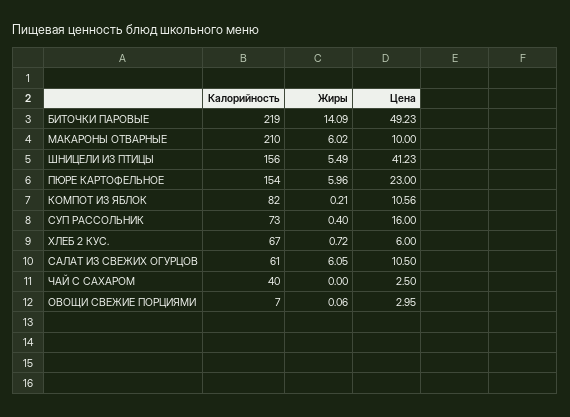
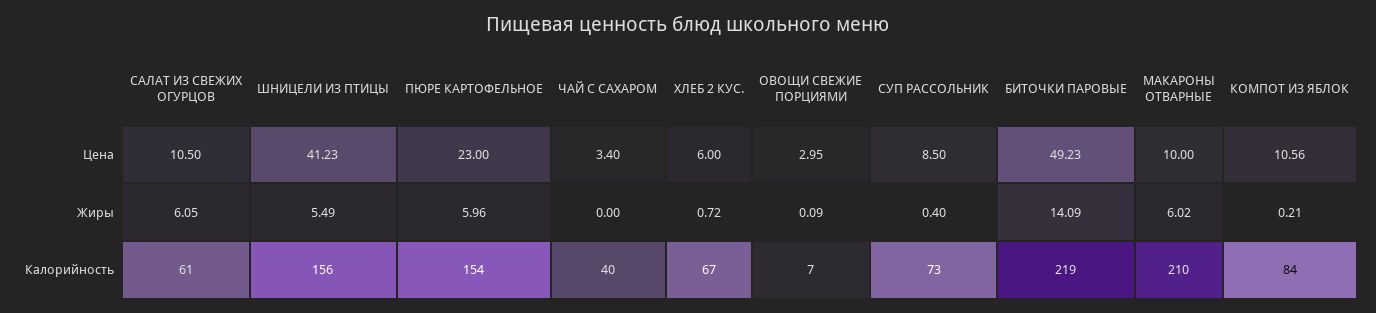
  {
    "Калорийность": {
      "БИТОЧКИ ПАРОВЫЕ": 219,
      "МАКАРОНЫ ОТВАРНЫЕ": 210,
      "ШНИЦЕЛИ ИЗ ПТИЦЫ": 156,
      "ПЮРЕ КАРТОФЕЛЬНОЕ": 154,
-     "КОМПОТ ИЗ ЯБЛОК": 82,
+     "КОМПОТ ИЗ ЯБЛОК": 84,
      "СУП РАССОЛЬНИК": 73,
      "ХЛЕБ 2 КУС.": 67,
      "САЛАТ ИЗ СВЕЖИХ ОГУРЦОВ": 61,
      "ЧАЙ С САХАРОМ": 40,
      "ОВОЩИ СВЕЖИЕ ПОРЦИЯМИ": 7
    },
    "Жиры": {
      "БИТОЧКИ ПАРОВЫЕ": 14.09,
      "МАКАРОНЫ ОТВАРНЫЕ": 6.02,
      "ШНИЦЕЛИ ИЗ ПТИЦЫ": 5.49,
      "ПЮРЕ КАРТОФЕЛЬНОЕ": 5.96,
      "КОМПОТ ИЗ ЯБЛОК": 0.21,
      "СУП РАССОЛЬНИК": 0.4,
      "ХЛЕБ 2 КУС.": 0.72,
      "САЛАТ ИЗ СВЕЖИХ ОГУРЦОВ": 6.05,
      "ЧАЙ С САХАРОМ": 0,
-     "ОВОЩИ СВЕЖИЕ ПОРЦИЯМИ": 0.06
+     "ОВОЩИ СВЕЖИЕ ПОРЦИЯМИ": 0.09
    },
    "Цена": {
      "БИТОЧКИ ПАРОВЫЕ": 49.23,
      "МАКАРОНЫ ОТВАРНЫЕ": 10,
      "ШНИЦЕЛИ ИЗ ПТИЦЫ": 41.23,
      "ПЮРЕ КАРТОФЕЛЬНОЕ": 23,
      "КОМПОТ ИЗ ЯБЛОК": 10.56,
-     "СУП РАССОЛЬНИК": 16,
+     "СУП РАССОЛЬНИК": 8.5,
      "ХЛЕБ 2 КУС.": 6,
      "САЛАТ ИЗ СВЕЖИХ ОГУРЦОВ": 10.5,
-     "ЧАЙ С САХАРОМ": 2.5,
+     "ЧАЙ С САХАРОМ": 3.4,
      "ОВОЩИ СВЕЖИЕ ПОРЦИЯМИ": 2.95
    }
  }

